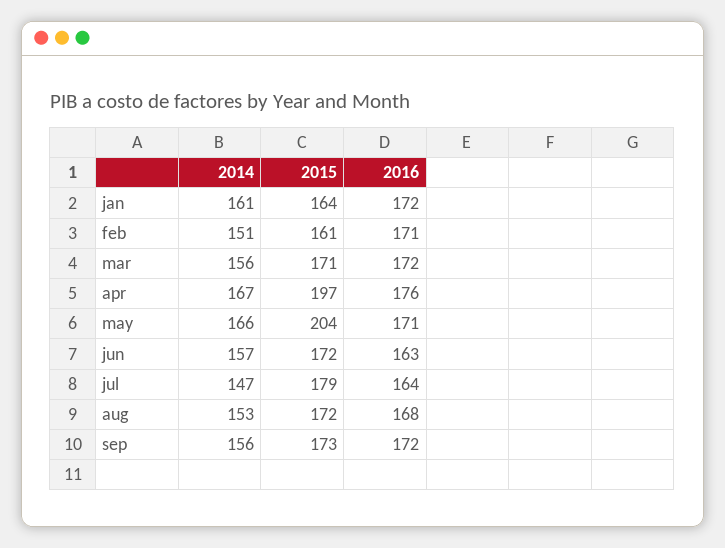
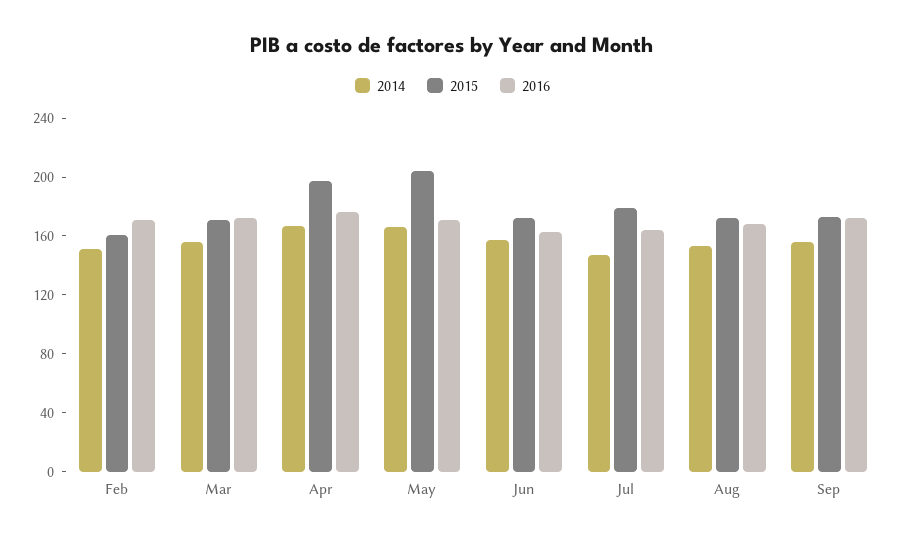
  {
    "2014": {
-     "jan": 161,
      "feb": 151,
      "mar": 156,
      "apr": 167,
      "may": 166,
      "jun": 157,
      "jul": 147,
      "aug": 153,
      "sep": 156
    },
    "2015": {
-     "jan": 164,
      "feb": 161,
      "mar": 171,
      "apr": 197,
      "may": 204,
      "jun": 172,
      "jul": 179,
      "aug": 172,
      "sep": 173
    },
    "2016": {
-     "jan": 172,
      "feb": 171,
      "mar": 172,
      "apr": 176,
      "may": 171,
      "jun": 163,
      "jul": 164,
      "aug": 168,
      "sep": 172
    }
  }

